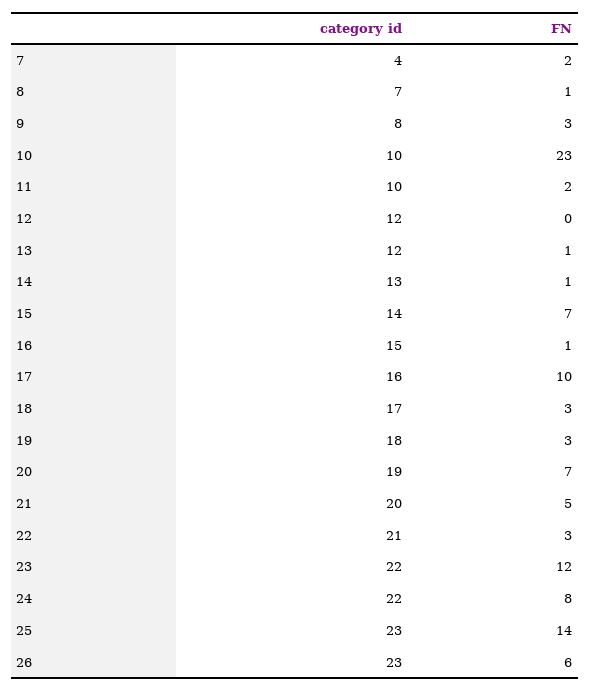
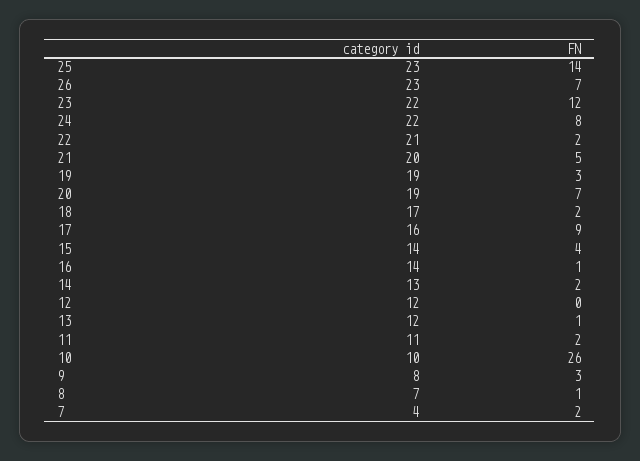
  {
    "category id": {
      "7": 4,
      "8": 7,
      "9": 8,
      "10": 10,
-     "11": 10,
+     "11": 11,
      "12": 12,
      "13": 12,
      "14": 13,
      "15": 14,
-     "16": 15,
+     "16": 14,
      "17": 16,
      "18": 17,
-     "19": 18,
+     "19": 19,
      "20": 19,
      "21": 20,
      "22": 21,
      "23": 22,
      "24": 22,
      "25": 23,
      "26": 23
    },
    "FN": {
      "7": 2,
      "8": 1,
      "9": 3,
-     "10": 23,
+     "10": 26,
      "11": 2,
      "12": 0,
      "13": 1,
-     "14": 1,
+     "14": 2,
-     "15": 7,
+     "15": 4,
      "16": 1,
-     "17": 10,
+     "17": 9,
-     "18": 3,
+     "18": 2,
      "19": 3,
      "20": 7,
      "21": 5,
-     "22": 3,
+     "22": 2,
      "23": 12,
      "24": 8,
      "25": 14,
-     "26": 6
+     "26": 7
    }
  }

